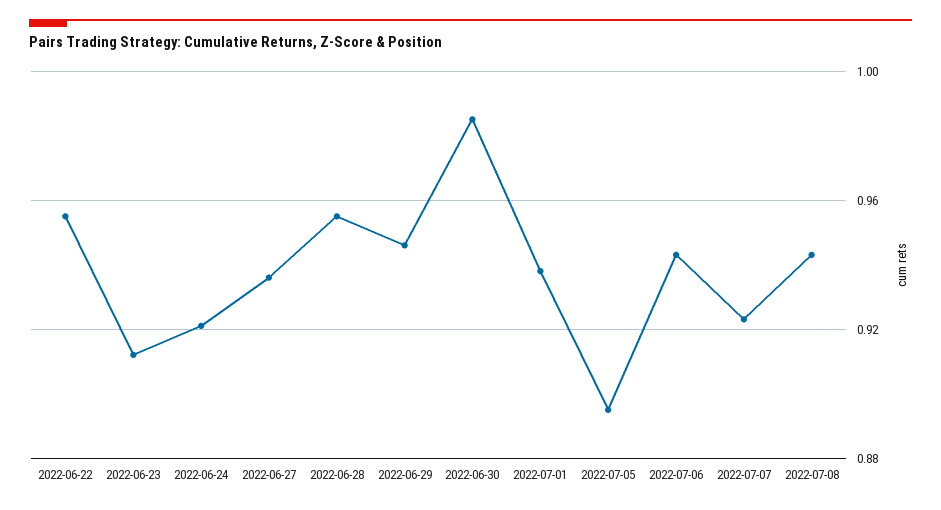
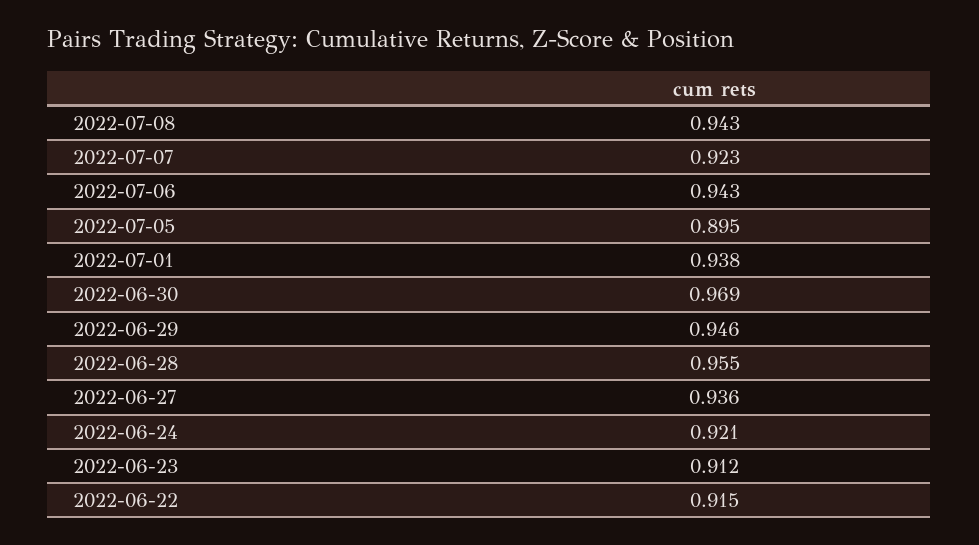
  {
-   "2022-06-22": 0.955,
+   "2022-06-22": 0.915,
    "2022-06-23": 0.912,
    "2022-06-24": 0.921,
    "2022-06-27": 0.936,
    "2022-06-28": 0.955,
    "2022-06-29": 0.946,
-   "2022-06-30": 0.985,
+   "2022-06-30": 0.969,
    "2022-07-01": 0.938,
    "2022-07-05": 0.895,
    "2022-07-06": 0.943,
    "2022-07-07": 0.923,
    "2022-07-08": 0.943
  }

